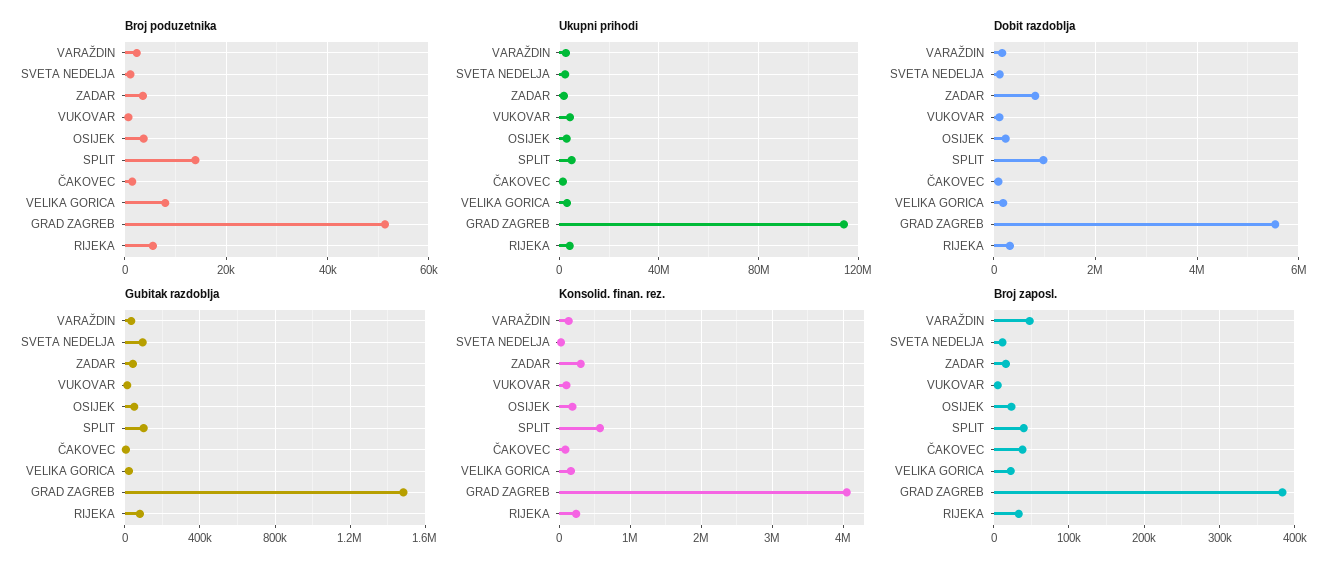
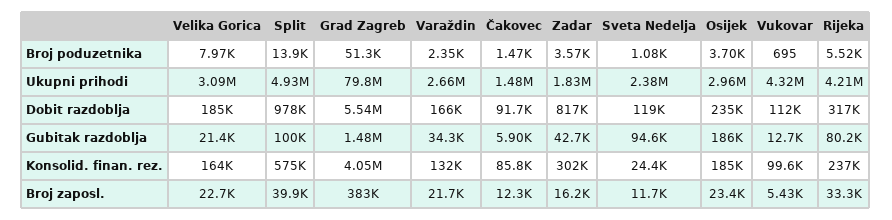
  {
    "Broj poduzetnika": {
      "VARAŽDIN": 2350,
      "SVETA NEDELJA": 1080,
      "ZADAR": 3570,
      "VUKOVAR": 695,
      "OSIJEK": 3700,
      "SPLIT": 13900,
      "ČAKOVEC": 1470,
      "VELIKA GORICA": 7970,
      "GRAD ZAGREB": 51300,
      "RIJEKA": 5520
    },
    "Ukupni prihodi": {
      "VARAŽDIN": 2660000,
      "SVETA NEDELJA": 2380000,
      "ZADAR": 1830000,
      "VUKOVAR": 4320000,
      "OSIJEK": 2960000,
      "SPLIT": 4930000,
      "ČAKOVEC": 1480000,
      "VELIKA GORICA": 3090000,
-     "GRAD ZAGREB": 115000000,
+     "GRAD ZAGREB": 79800000,
      "RIJEKA": 4210000
    },
    "Dobit razdoblja": {
      "VARAŽDIN": 166000,
      "SVETA NEDELJA": 119000,
      "ZADAR": 817000,
      "VUKOVAR": 112000,
      "OSIJEK": 235000,
      "SPLIT": 978000,
      "ČAKOVEC": 91700,
      "VELIKA GORICA": 185000,
      "GRAD ZAGREB": 5540000,
      "RIJEKA": 317000
    },
    "Gubitak razdoblja": {
      "VARAŽDIN": 34300,
      "SVETA NEDELJA": 94600,
      "ZADAR": 42700,
      "VUKOVAR": 12700,
-     "OSIJEK": 50000,
+     "OSIJEK": 186000,
      "SPLIT": 100000,
      "ČAKOVEC": 5900,
      "VELIKA GORICA": 21400,
      "GRAD ZAGREB": 1480000,
      "RIJEKA": 80200
    },
    "Konsolid. finan. rez.": {
      "VARAŽDIN": 132000,
      "SVETA NEDELJA": 24400,
      "ZADAR": 302000,
      "VUKOVAR": 99600,
      "OSIJEK": 185000,
      "SPLIT": 575000,
      "ČAKOVEC": 85800,
      "VELIKA GORICA": 164000,
      "GRAD ZAGREB": 4050000,
      "RIJEKA": 237000
    },
    "Broj zaposl.": {
-     "VARAŽDIN": 50000,
+     "VARAŽDIN": 21700,
      "SVETA NEDELJA": 11700,
      "ZADAR": 16200,
      "VUKOVAR": 5430,
      "OSIJEK": 23400,
      "SPLIT": 39900,
-     "ČAKOVEC": 40000,
+     "ČAKOVEC": 12300,
      "VELIKA GORICA": 22700,
      "GRAD ZAGREB": 383000,
      "RIJEKA": 33300
    }
  }

